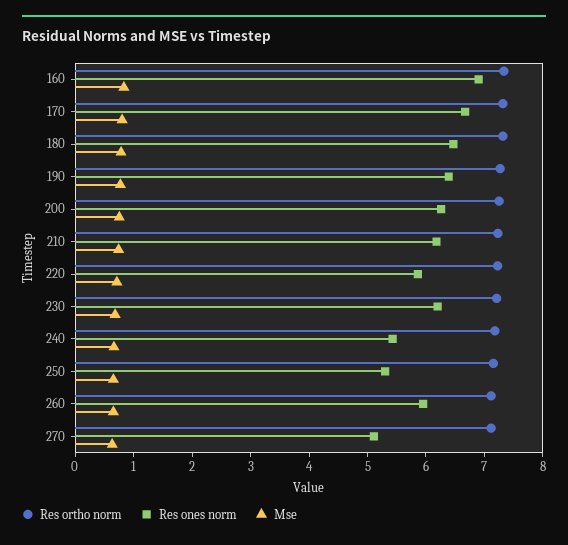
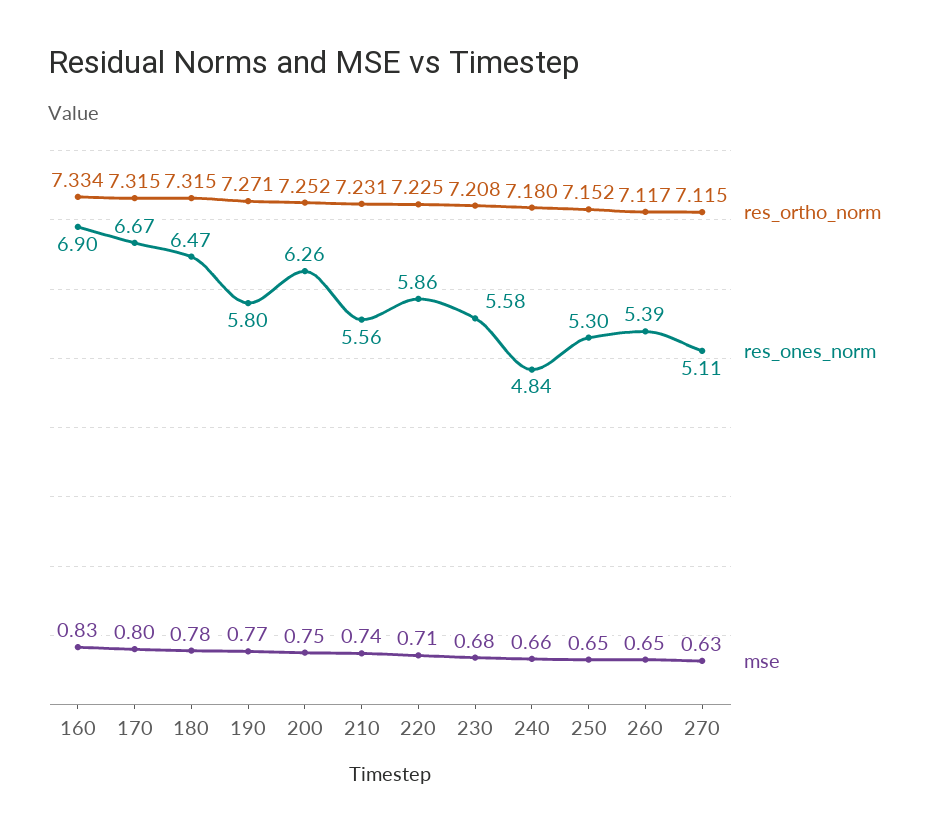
  {
    "Res ortho norm": {
      "160": 7.334,
      "170": 7.315,
      "180": 7.315,
      "190": 7.271,
      "200": 7.252,
      "210": 7.231,
      "220": 7.225,
      "230": 7.208,
      "240": 7.18,
      "250": 7.152,
      "260": 7.117,
      "270": 7.115
    },
    "Res ones norm": {
      "160": 6.9,
      "170": 6.67,
      "180": 6.47,
-     "190": 6.4,
+     "190": 5.8,
      "200": 6.26,
-     "210": 6.2,
+     "210": 5.56,
      "220": 5.86,
-     "230": 6.2,
+     "230": 5.58,
-     "240": 5.4,
+     "240": 4.84,
      "250": 5.3,
-     "260": 6,
+     "260": 5.39,
      "270": 5.11
    },
    "Mse": {
      "160": 0.83,
      "170": 0.8,
      "180": 0.78,
      "190": 0.77,
      "200": 0.75,
      "210": 0.74,
      "220": 0.71,
      "230": 0.68,
      "240": 0.66,
      "250": 0.65,
      "260": 0.65,
      "270": 0.63
    }
  }

